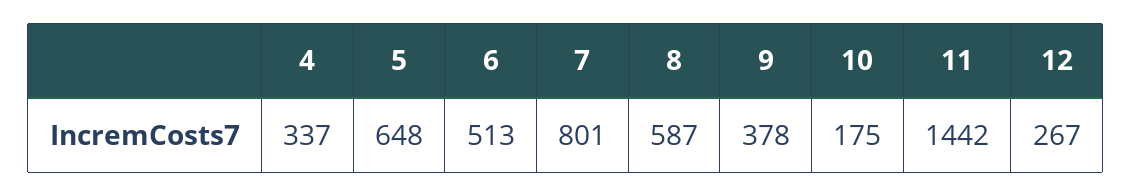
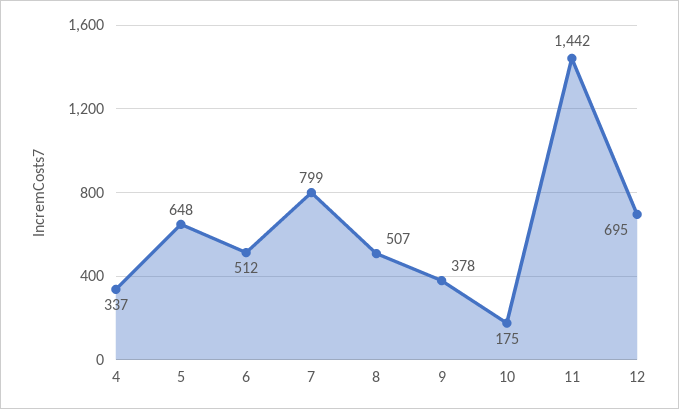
  {
    "4": 337,
    "5": 648,
-   "6": 513,
+   "6": 512,
-   "7": 801,
+   "7": 799,
-   "8": 587,
+   "8": 507,
    "9": 378,
    "10": 175,
    "11": 1442,
-   "12": 267
+   "12": 695
  }

